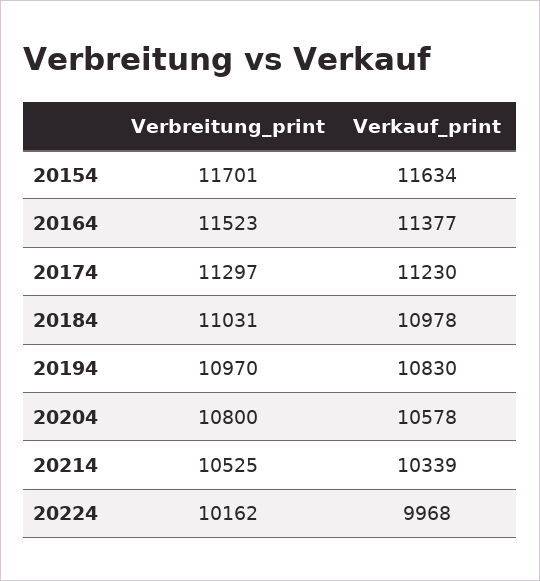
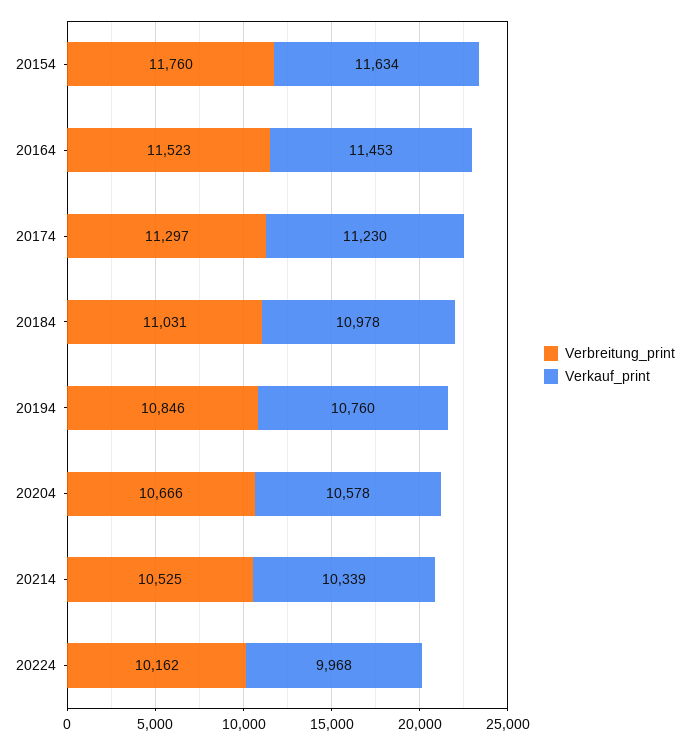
  {
    "Verbreitung_print": {
-     "20154": 11701,
+     "20154": 11760,
      "20164": 11523,
      "20174": 11297,
      "20184": 11031,
-     "20194": 10970,
+     "20194": 10846,
-     "20204": 10800,
+     "20204": 10666,
      "20214": 10525,
      "20224": 10162
    },
    "Verkauf_print": {
      "20154": 11634,
-     "20164": 11377,
+     "20164": 11453,
      "20174": 11230,
      "20184": 10978,
-     "20194": 10830,
+     "20194": 10760,
      "20204": 10578,
      "20214": 10339,
      "20224": 9968
    }
  }

